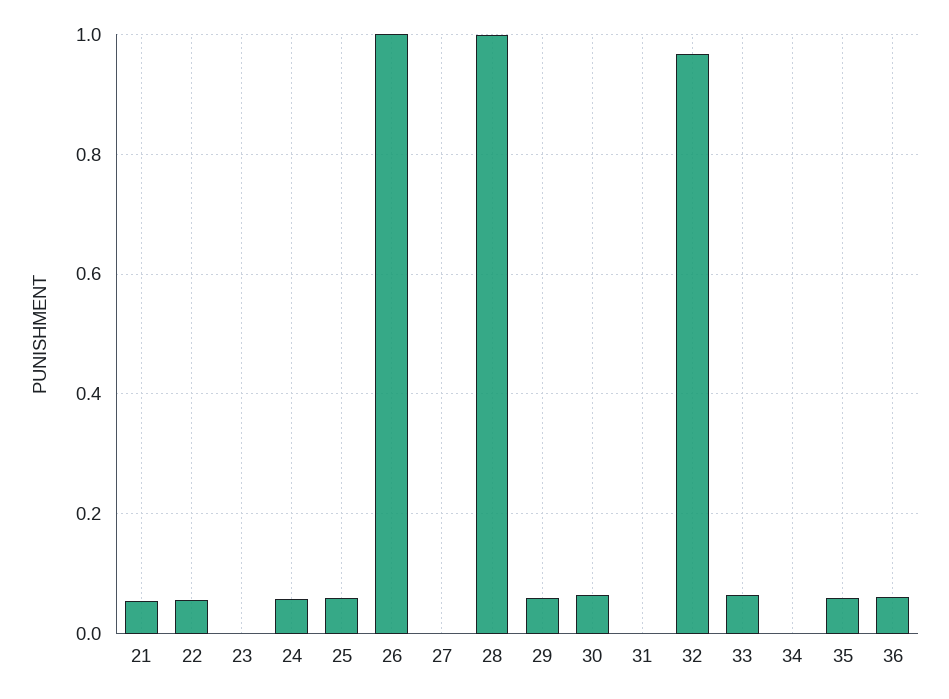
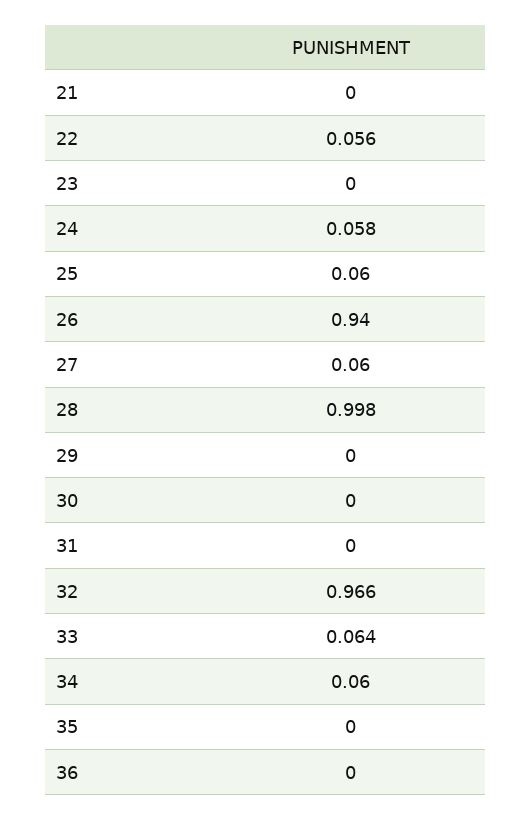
  {
-   "21": 0.06,
+   "21": 0,
    "22": 0.056,
    "23": 0,
    "24": 0.058,
    "25": 0.06,
-   "26": 1,
+   "26": 0.94,
-   "27": 0,
+   "27": 0.06,
    "28": 0.998,
-   "29": 0.06,
+   "29": 0,
-   "30": 0.06,
+   "30": 0,
    "31": 0,
    "32": 0.966,
    "33": 0.064,
-   "34": 0,
+   "34": 0.06,
-   "35": 0.06,
+   "35": 0,
-   "36": 0.06
+   "36": 0
  }

